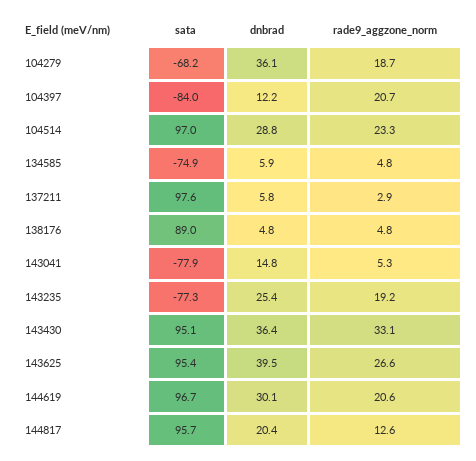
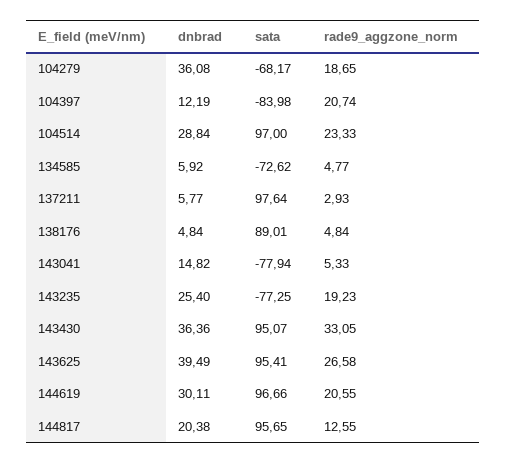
  {
    "sata": {
      "104279": -68.17,
      "104397": -83.98,
      "104514": 97,
-     "134585": -74.9,
+     "134585": -72.62,
      "137211": 97.64,
      "138176": 89.01,
      "143041": -77.94,
      "143235": -77.25,
      "143430": 95.07,
      "143625": 95.41,
      "144619": 96.66,
      "144817": 95.65
    },
    "dnbrad": {
      "104279": 36.08,
      "104397": 12.19,
      "104514": 28.84,
      "134585": 5.92,
      "137211": 5.77,
      "138176": 4.84,
      "143041": 14.82,
      "143235": 25.4,
      "143430": 36.36,
      "143625": 39.49,
      "144619": 30.11,
      "144817": 20.38
    },
    "rade9_aggzone_norm": {
      "104279": 18.65,
      "104397": 20.74,
      "104514": 23.33,
      "134585": 4.77,
      "137211": 2.93,
      "138176": 4.84,
      "143041": 5.33,
      "143235": 19.23,
      "143430": 33.05,
      "143625": 26.58,
      "144619": 20.55,
      "144817": 12.55
    }
  }

